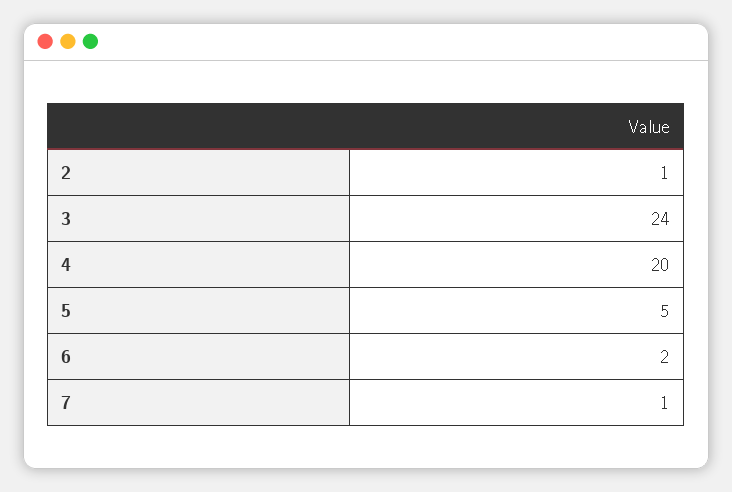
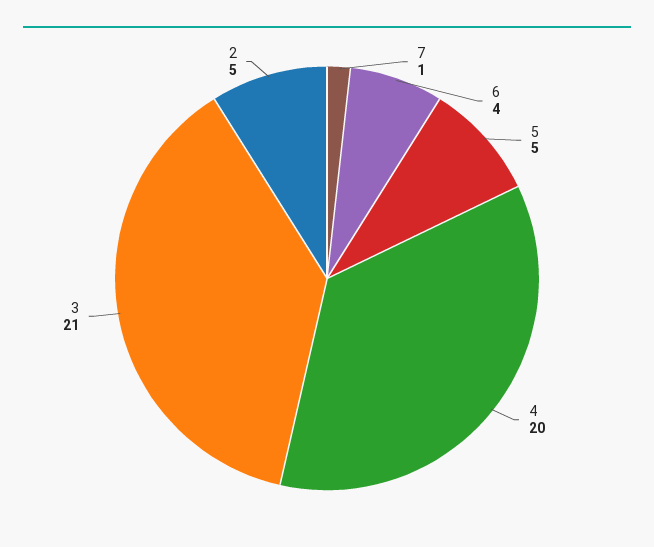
  {
-   "2": 1,
+   "2": 5,
-   "3": 24,
+   "3": 21,
    "4": 20,
    "5": 5,
-   "6": 2,
+   "6": 4,
    "7": 1
  }

